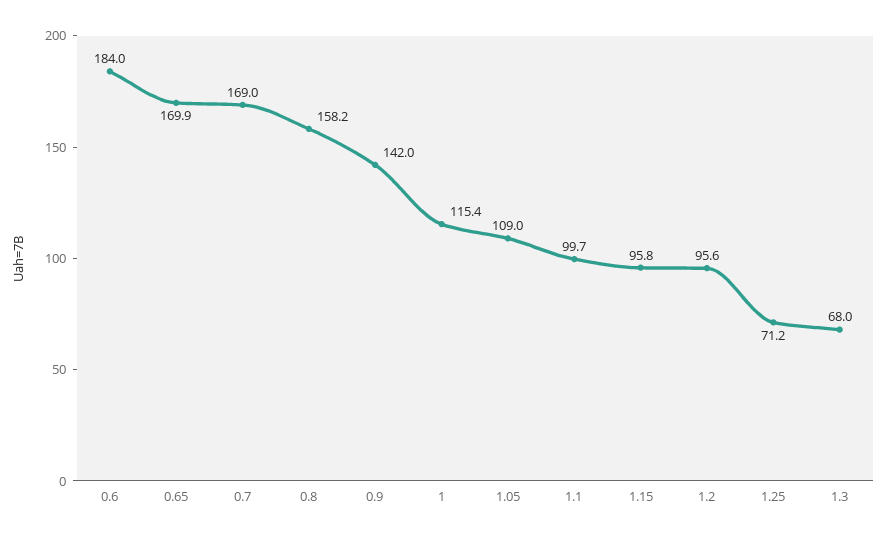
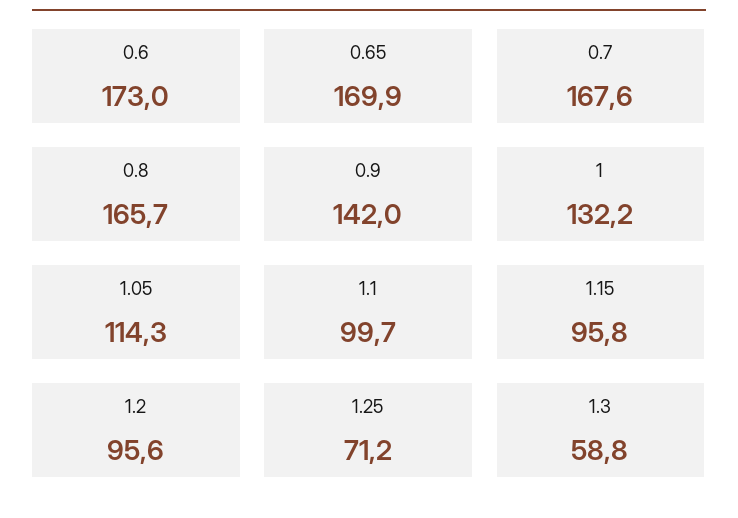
  {
-   "0.6": 184,
+   "0.6": 173,
    "0.65": 169.9,
-   "0.7": 169,
+   "0.7": 167.6,
-   "0.8": 158.2,
+   "0.8": 165.7,
    "0.9": 142,
-   "1": 115.4,
+   "1": 132.2,
-   "1.05": 109,
+   "1.05": 114.3,
    "1.1": 99.7,
    "1.15": 95.8,
    "1.2": 95.6,
    "1.25": 71.2,
-   "1.3": 68
+   "1.3": 58.8
  }

